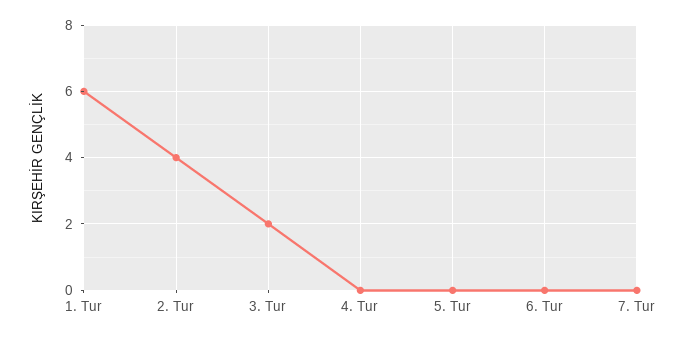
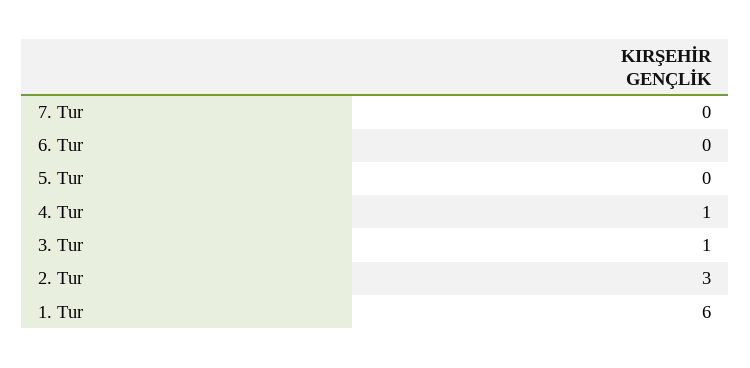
  {
    "1. Tur": 6,
-   "2. Tur": 4,
+   "2. Tur": 3,
-   "3. Tur": 2,
+   "3. Tur": 1,
-   "4. Tur": 0,
+   "4. Tur": 1,
    "5. Tur": 0,
    "6. Tur": 0,
    "7. Tur": 0
  }

